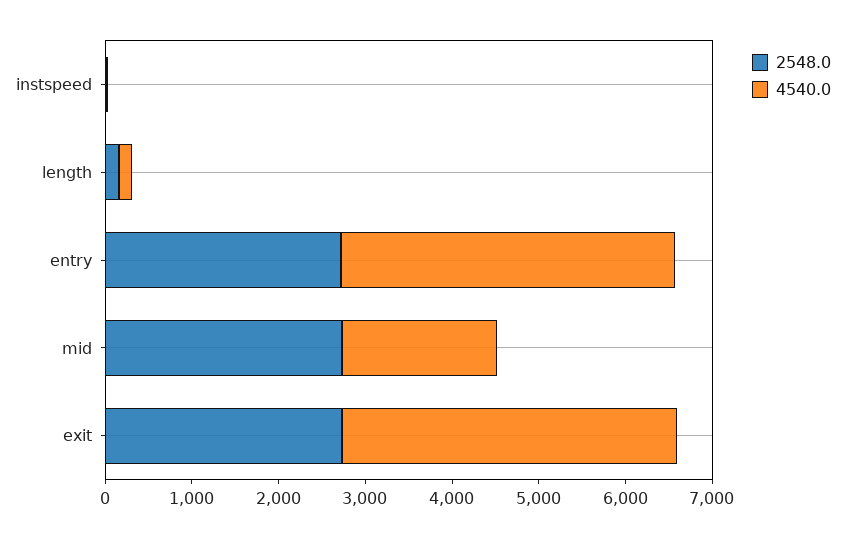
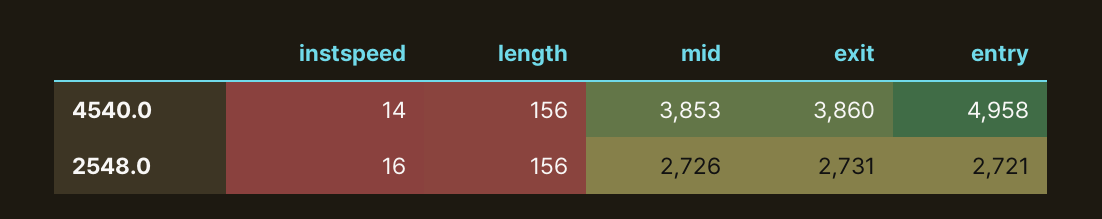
  {
    "2548.0": {
      "instspeed": 16,
      "length": 156,
      "entry": 2721,
      "mid": 2726,
      "exit": 2731
    },
    "4540.0": {
      "instspeed": 14,
      "length": 156,
-     "entry": 3800,
+     "entry": 4958,
-     "mid": 1800,
+     "mid": 3853,
      "exit": 3860
    }
  }

